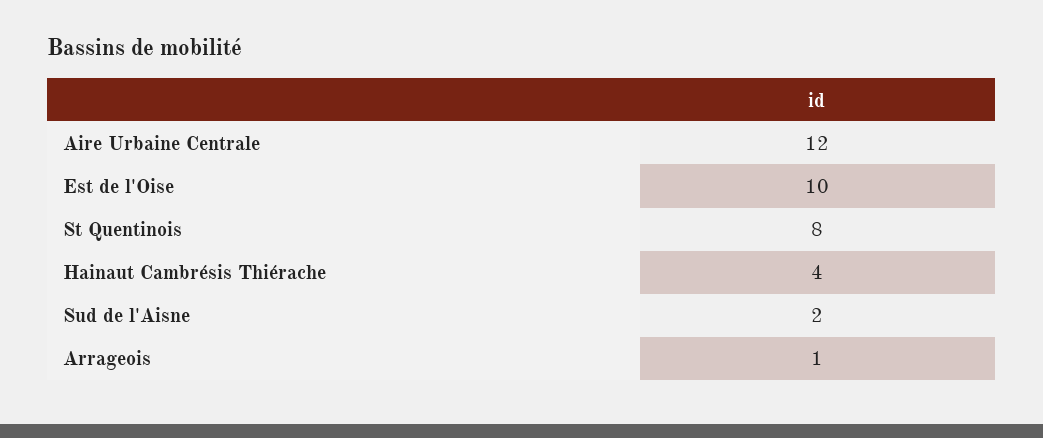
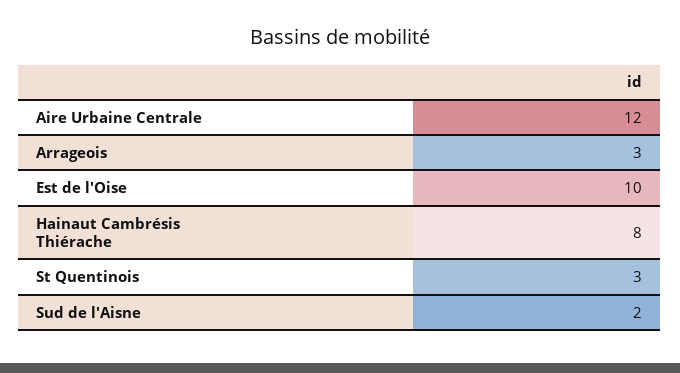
  {
    "Aire Urbaine Centrale": 12,
    "Est de l'Oise": 10,
-   "St Quentinois": 8,
+   "St Quentinois": 3,
-   "Hainaut Cambrésis Thiérache": 4,
+   "Hainaut Cambrésis Thiérache": 8,
    "Sud de l'Aisne": 2,
-   "Arrageois": 1
+   "Arrageois": 3
  }

